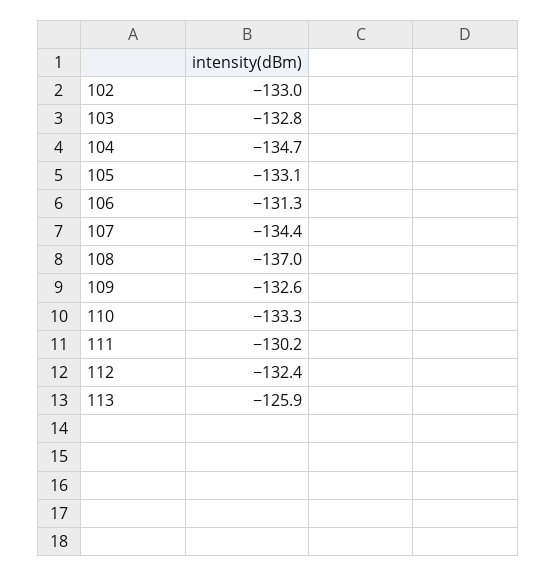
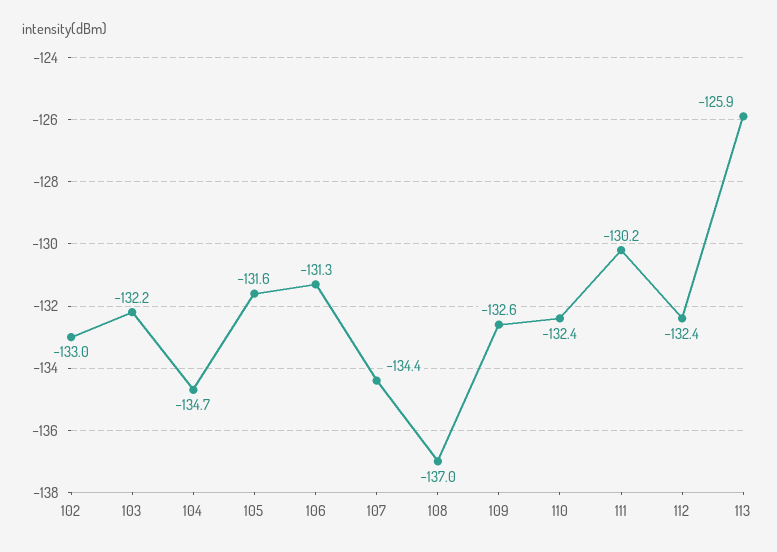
  {
    "102": -133,
-   "103": -132.8,
+   "103": -132.2,
    "104": -134.7,
-   "105": -133.1,
+   "105": -131.6,
    "106": -131.3,
    "107": -134.4,
    "108": -137,
    "109": -132.6,
-   "110": -133.3,
+   "110": -132.4,
    "111": -130.2,
    "112": -132.4,
    "113": -125.9
  }

